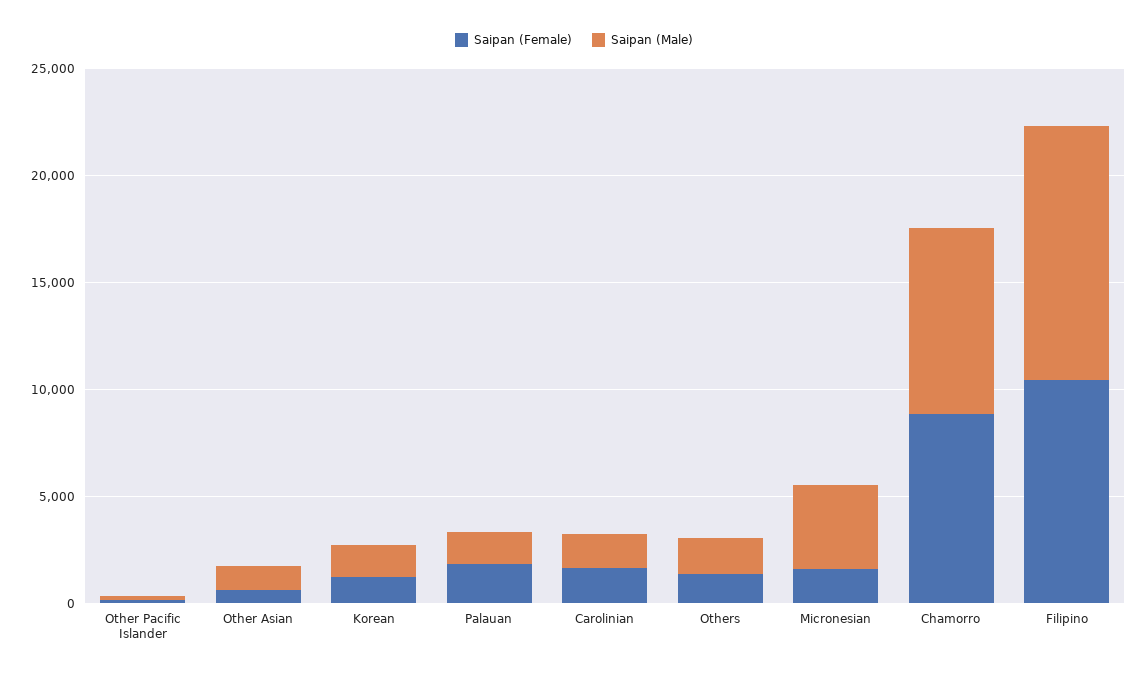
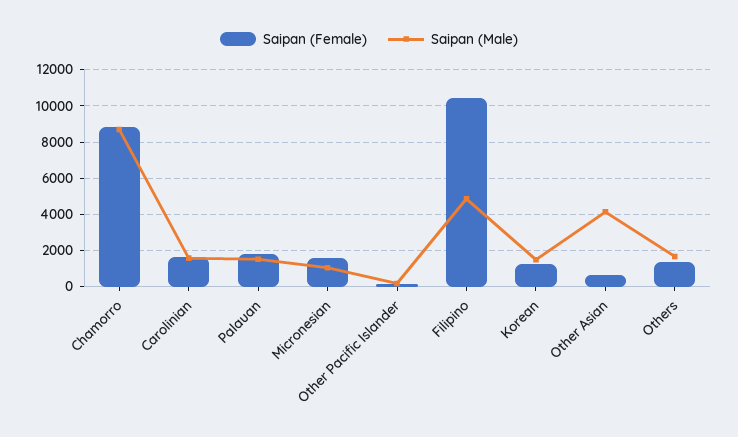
  {
    "Saipan (Female)": {
      "Other Pacific Islander": 0,
      "Other Asian": 500,
      "Korean": 1000,
      "Palauan": 2000,
      "Carolinian": 1500,
      "Others": 1500,
      "Micronesian": 1500,
      "Chamorro": 9000,
      "Filipino": 10500
    },
    "Saipan (Male)": {
      "Other Pacific Islander": 0,
-     "Other Asian": 1000,
+     "Other Asian": 4000,
      "Korean": 1500,
      "Palauan": 1500,
      "Carolinian": 1500,
      "Others": 1500,
-     "Micronesian": 4000,
+     "Micronesian": 1000,
      "Chamorro": 8500,
-     "Filipino": 12000
+     "Filipino": 5000
    }
  }

